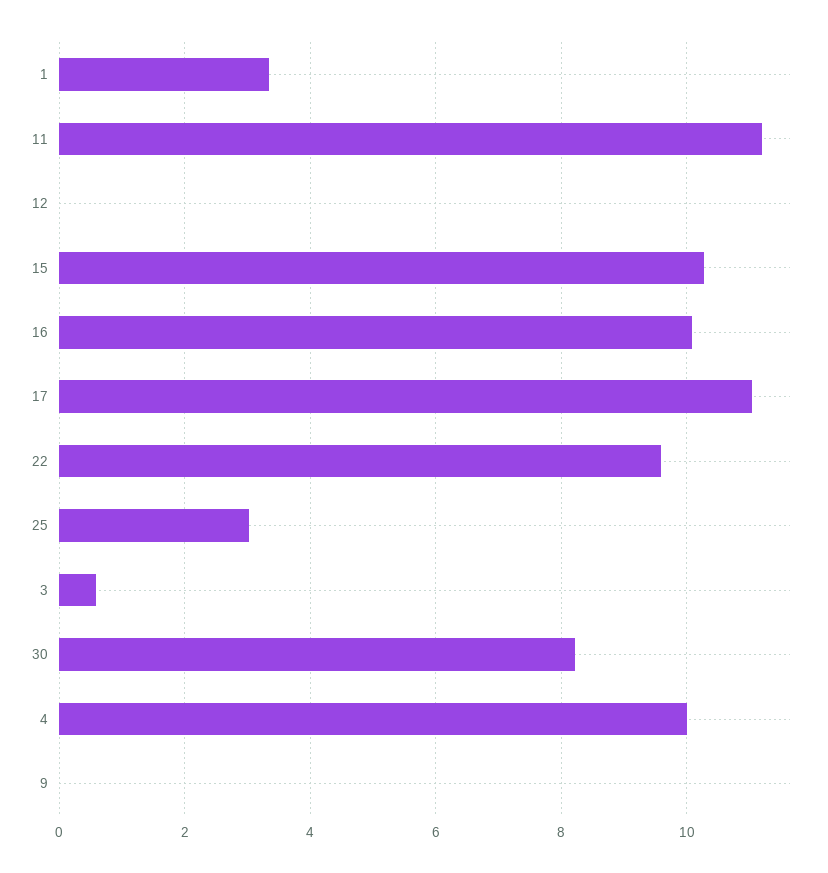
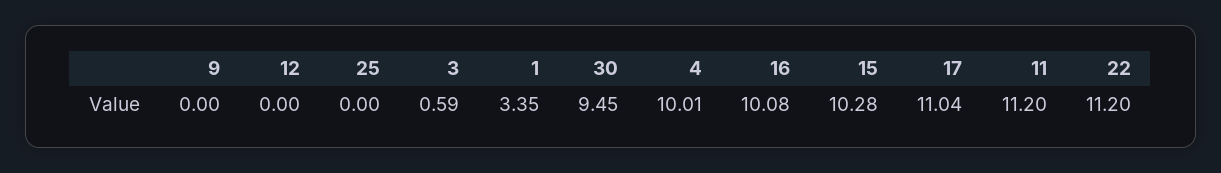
  {
    "1": 3.35,
    "11": 11.2,
    "12": 0,
    "15": 10.28,
    "16": 10.08,
    "17": 11.04,
-   "22": 9.6,
+   "22": 11.2,
-   "25": 3,
+   "25": 0,
    "3": 0.59,
-   "30": 8.2,
+   "30": 9.45,
    "4": 10.01,
    "9": 0
  }

